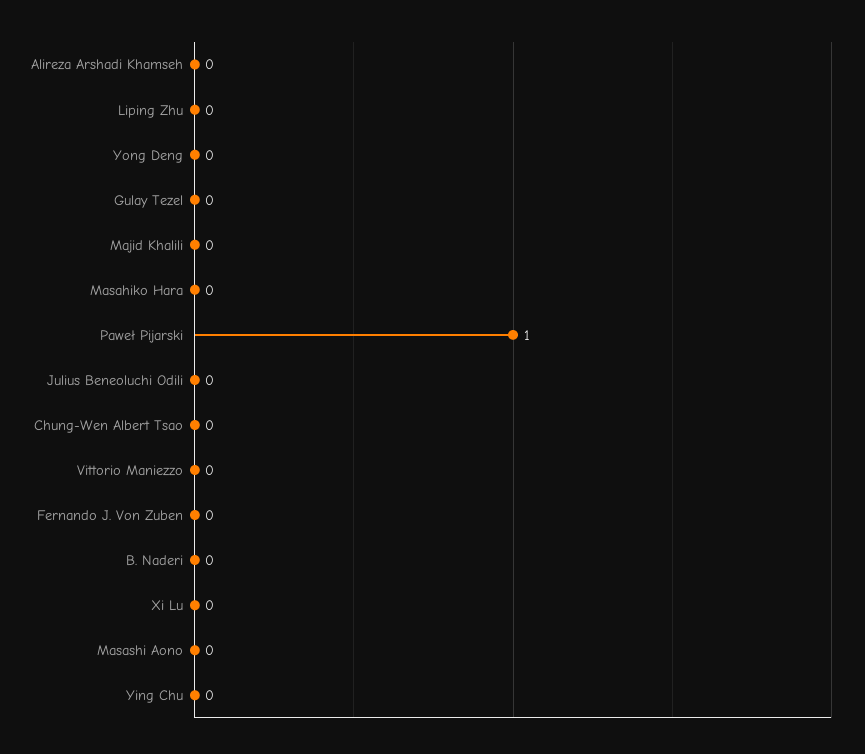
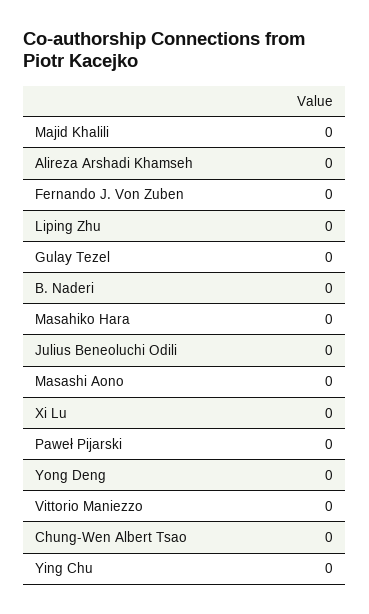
  {
    "Alireza Arshadi Khamseh": 0,
    "Liping Zhu": 0,
    "Yong Deng": 0,
    "Gulay Tezel": 0,
    "Majid Khalili": 0,
    "Masahiko Hara": 0,
-   "Paweł Pijarski": 1,
+   "Paweł Pijarski": 0,
    "Julius Beneoluchi Odili": 0,
    "Chung-Wen Albert Tsao": 0,
    "Vittorio Maniezzo": 0,
    "Fernando J. Von Zuben": 0,
    "B. Naderi": 0,
    "Xi Lu": 0,
    "Masashi Aono": 0,
    "Ying Chu": 0
  }

